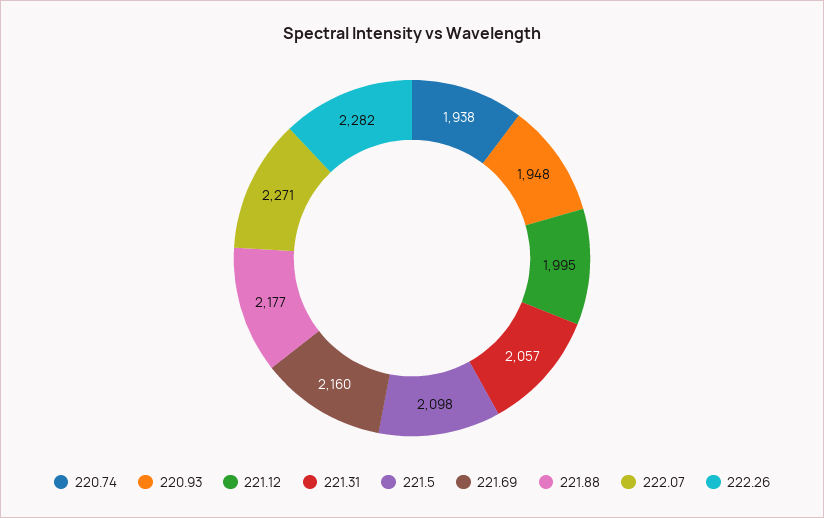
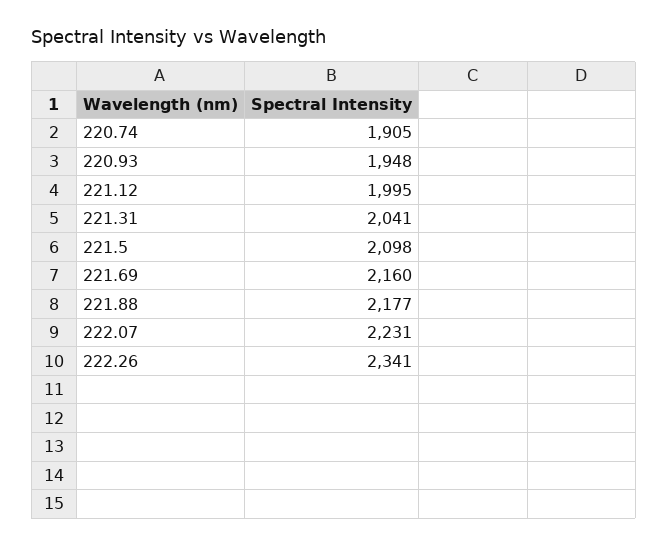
  {
-   "220.74": 1938,
+   "220.74": 1905,
    "220.93": 1948,
    "221.12": 1995,
-   "221.31": 2057,
+   "221.31": 2041,
    "221.5": 2098,
    "221.69": 2160,
    "221.88": 2177,
-   "222.07": 2271,
+   "222.07": 2231,
-   "222.26": 2282
+   "222.26": 2341
  }

